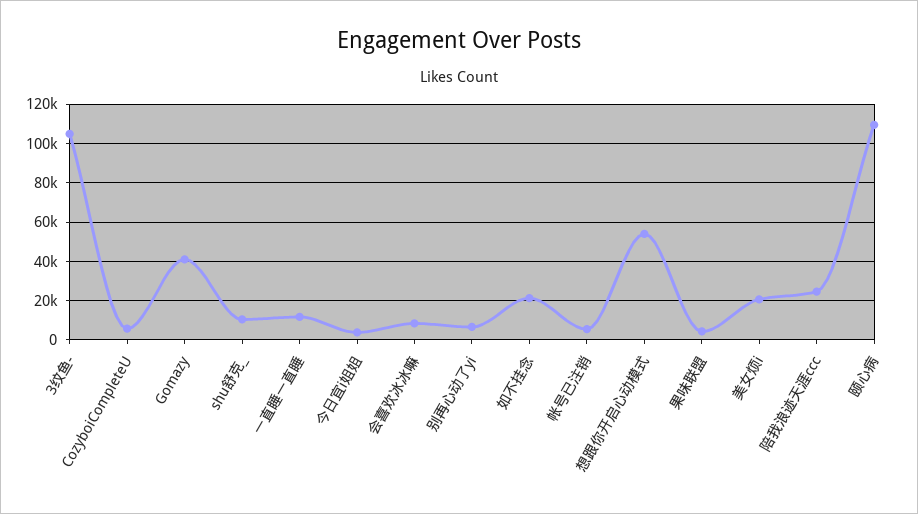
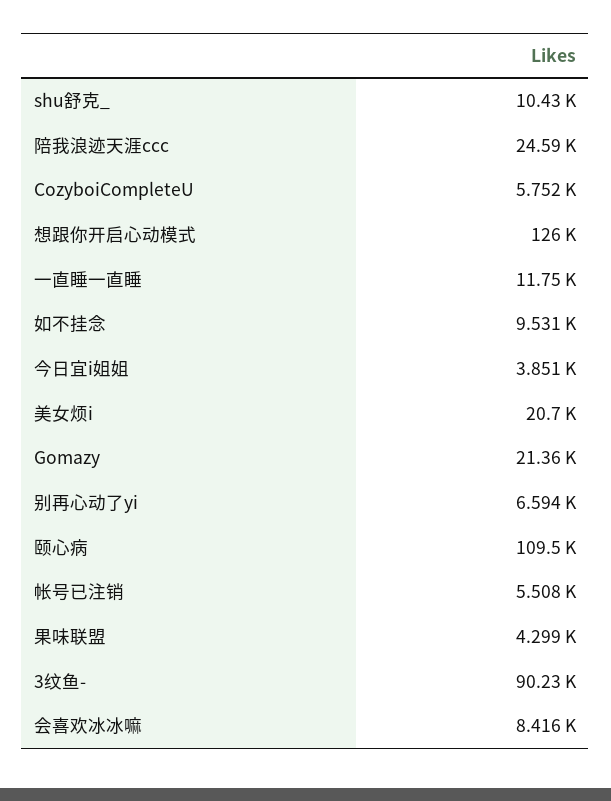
  {
-   "3纹鱼-": 105000,
+   "3纹鱼-": 90230,
    "CozyboiCompleteU": 5752,
-   "Gomazy": 40000,
+   "Gomazy": 21360,
    "shu舒克_": 10430,
    "一直睡一直睡": 11750,
    "今日宜i姐姐": 3851,
    "会喜欢冰冰嘛": 8416,
    "别再心动了yi": 6594,
-   "如不挂念": 20000,
+   "如不挂念": 9531,
    "帐号已注销": 5508,
-   "想跟你开启心动模式": 55000,
+   "想跟你开启心动模式": 126000,
    "果味联盟": 4299,
    "美女烦i": 20700,
    "陪我浪迹天涯ccc": 24590,
    "颐心病": 109500
  }

